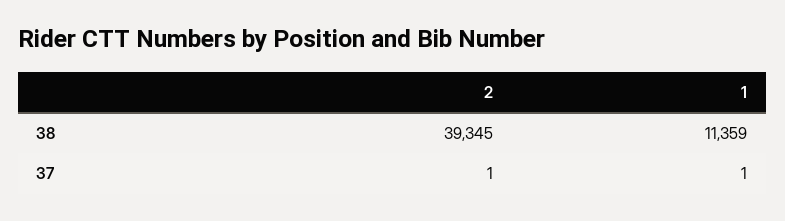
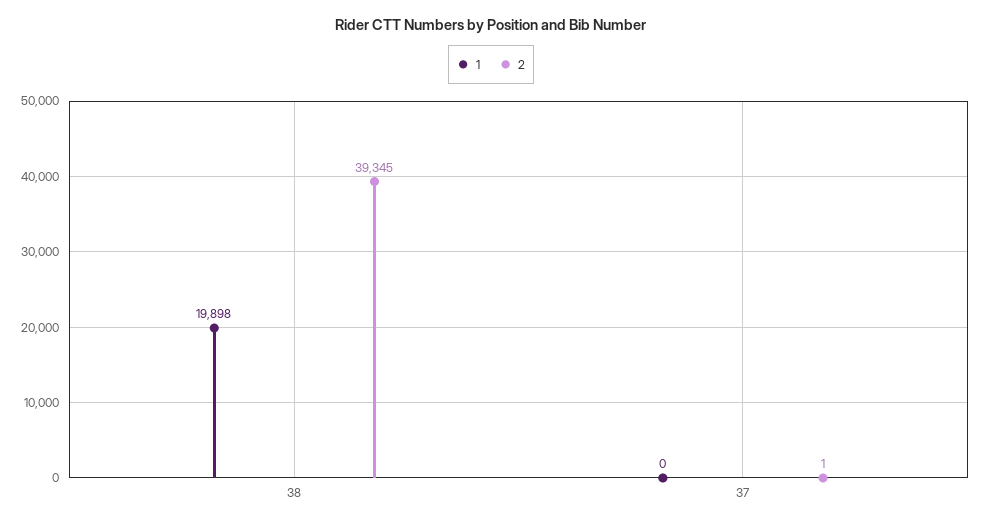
  {
    "2": {
      "38": 39345,
      "37": 1
    },
    "1": {
-     "38": 11359,
+     "38": 19898,
-     "37": 1
+     "37": 0
    }
  }

